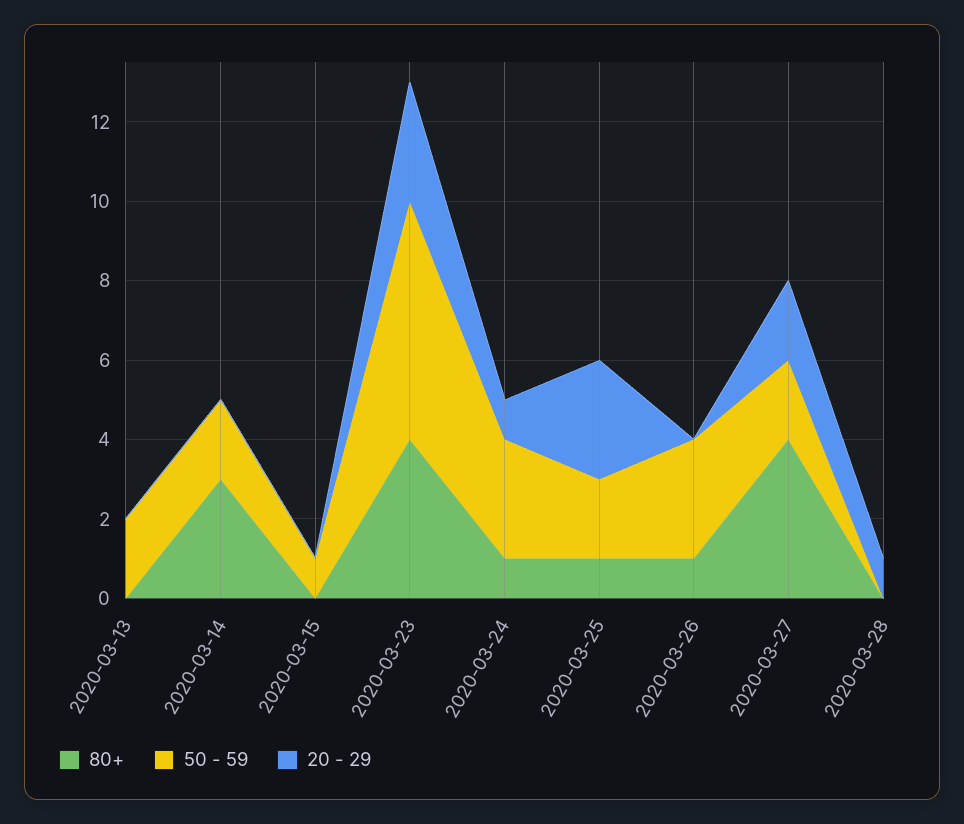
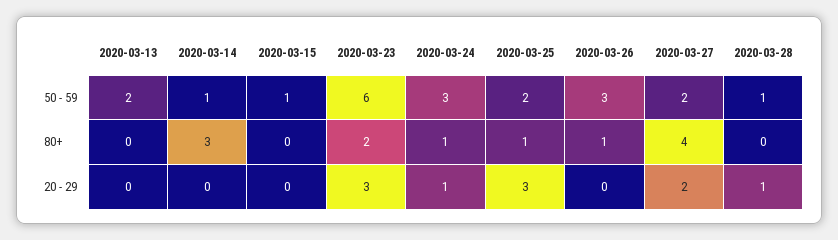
  {
    "80+": {
      "2020-03-13": 0,
      "2020-03-14": 3,
      "2020-03-15": 0,
-     "2020-03-23": 4,
+     "2020-03-23": 2,
      "2020-03-24": 1,
      "2020-03-25": 1,
      "2020-03-26": 1,
      "2020-03-27": 4,
      "2020-03-28": 0
    },
    "50 - 59": {
      "2020-03-13": 2,
-     "2020-03-14": 2,
+     "2020-03-14": 1,
      "2020-03-15": 1,
      "2020-03-23": 6,
      "2020-03-24": 3,
      "2020-03-25": 2,
      "2020-03-26": 3,
      "2020-03-27": 2,
-     "2020-03-28": 0
+     "2020-03-28": 1
    },
    "20 - 29": {
      "2020-03-13": 0,
      "2020-03-14": 0,
      "2020-03-15": 0,
      "2020-03-23": 3,
      "2020-03-24": 1,
      "2020-03-25": 3,
      "2020-03-26": 0,
      "2020-03-27": 2,
      "2020-03-28": 1
    }
  }

